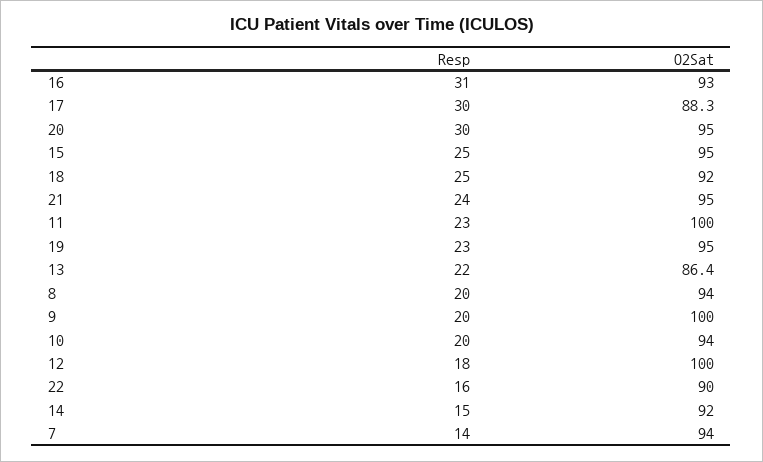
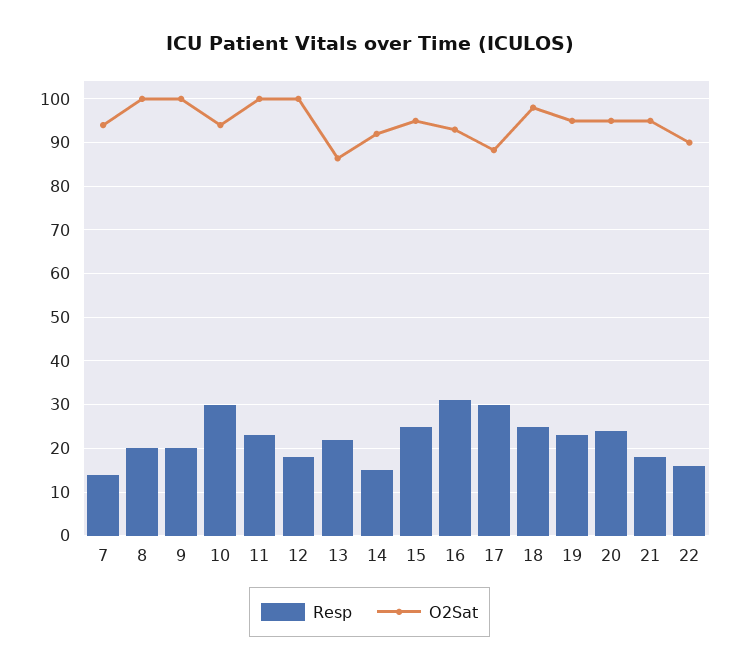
  {
    "Resp": {
      "16": 31,
      "17": 30,
-     "20": 30,
+     "20": 24,
      "15": 25,
      "18": 25,
-     "21": 24,
+     "21": 18,
      "11": 23,
      "19": 23,
      "13": 22,
      "8": 20,
      "9": 20,
-     "10": 20,
+     "10": 30,
      "12": 18,
      "22": 16,
      "14": 15,
      "7": 14
    },
    "O2Sat": {
      "16": 93,
      "17": 88.3,
      "20": 95,
      "15": 95,
-     "18": 92,
+     "18": 98,
      "21": 95,
      "11": 100,
      "19": 95,
      "13": 86.4,
-     "8": 94,
+     "8": 100,
      "9": 100,
      "10": 94,
      "12": 100,
      "22": 90,
      "14": 92,
      "7": 94
    }
  }

